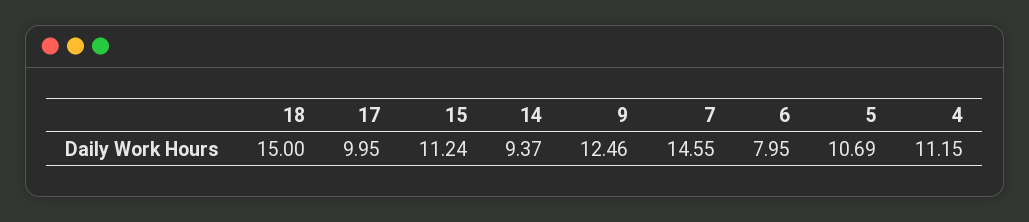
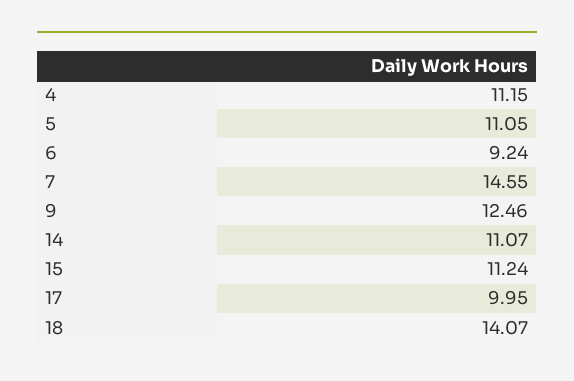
  {
-   "18": 15,
+   "18": 14.07,
    "17": 9.95,
    "15": 11.24,
-   "14": 9.37,
+   "14": 11.07,
    "9": 12.46,
    "7": 14.55,
-   "6": 7.95,
+   "6": 9.24,
-   "5": 10.69,
+   "5": 11.05,
    "4": 11.15
  }

